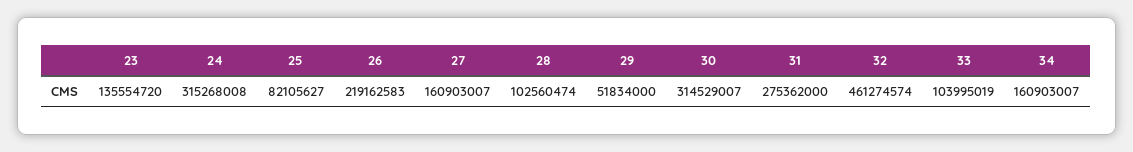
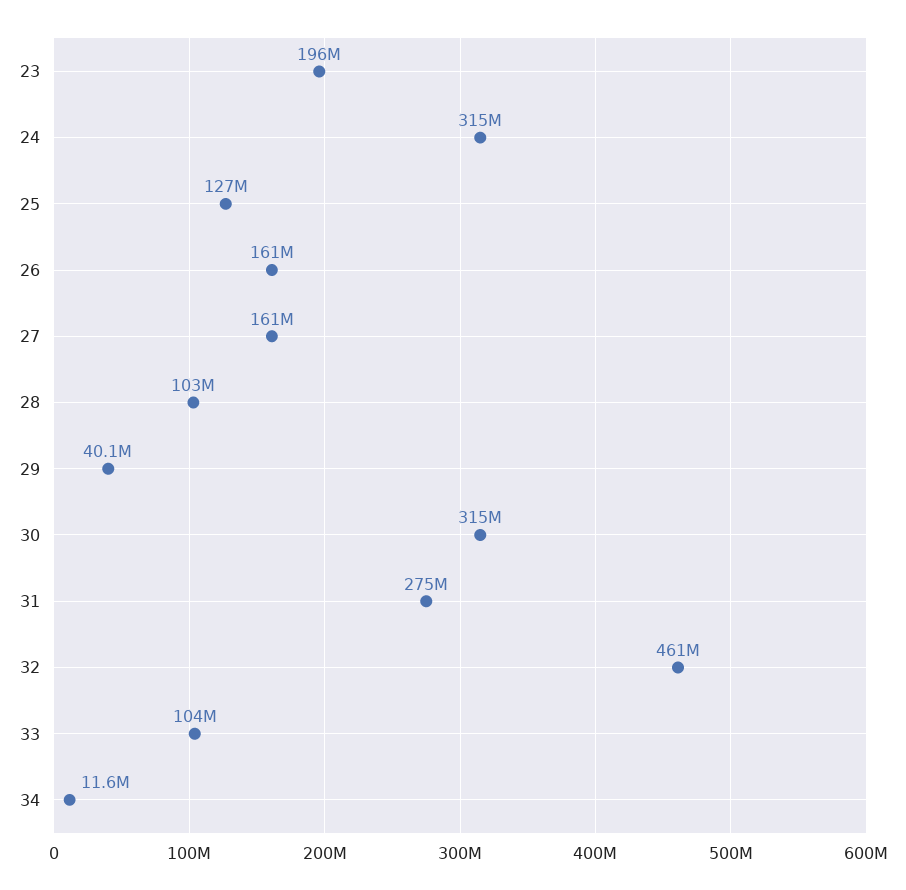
  {
-   "23": 135554720,
+   "23": 196000000,
    "24": 315268008,
-   "25": 82105627,
+   "25": 127000000,
-   "26": 219162583,
+   "26": 161000000,
    "27": 160903007,
    "28": 102560474,
-   "29": 51834000,
+   "29": 40100000,
    "30": 314529007,
    "31": 275362000,
    "32": 461274574,
    "33": 103995019,
-   "34": 160903007
+   "34": 11600000
  }

